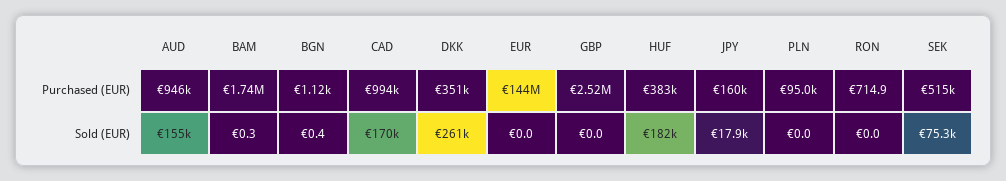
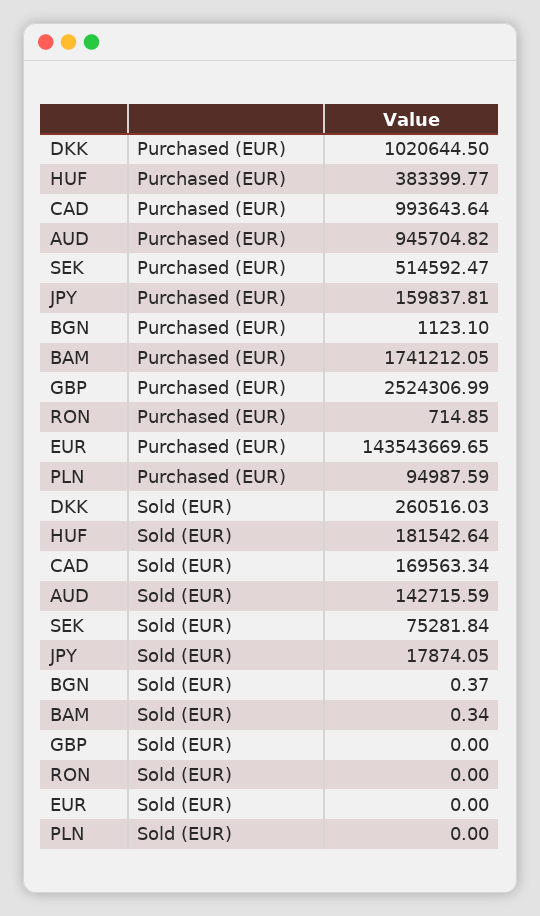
  {
    "AUD": {
      "Purchased (EUR)": 945704.82,
-     "Sold (EUR)": 155000
+     "Sold (EUR)": 142715.59
    },
    "BAM": {
      "Purchased (EUR)": 1741212.05,
      "Sold (EUR)": 0.34
    },
    "BGN": {
      "Purchased (EUR)": 1123.1,
      "Sold (EUR)": 0.37
    },
    "CAD": {
      "Purchased (EUR)": 993643.64,
      "Sold (EUR)": 169563.34
    },
    "DKK": {
-     "Purchased (EUR)": 351000,
+     "Purchased (EUR)": 1020644.5,
      "Sold (EUR)": 260516.03
    },
    "EUR": {
      "Purchased (EUR)": 143543669.65,
      "Sold (EUR)": 0
    },
    "GBP": {
      "Purchased (EUR)": 2524306.99,
      "Sold (EUR)": 0
    },
    "HUF": {
      "Purchased (EUR)": 383399.77,
      "Sold (EUR)": 181542.64
    },
    "JPY": {
      "Purchased (EUR)": 159837.81,
      "Sold (EUR)": 17874.05
    },
    "PLN": {
      "Purchased (EUR)": 94987.59,
      "Sold (EUR)": 0
    },
    "RON": {
      "Purchased (EUR)": 714.85,
      "Sold (EUR)": 0
    },
    "SEK": {
      "Purchased (EUR)": 514592.47,
      "Sold (EUR)": 75281.84
    }
  }

